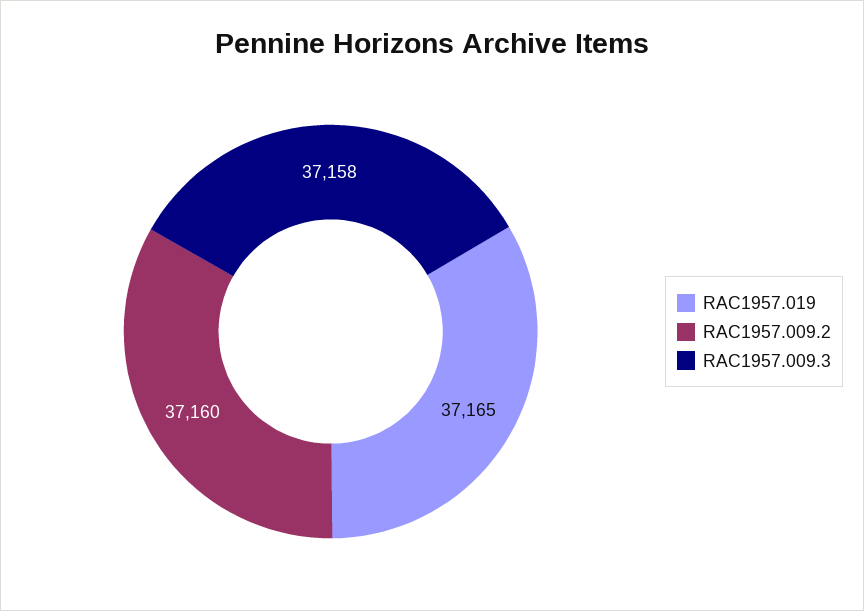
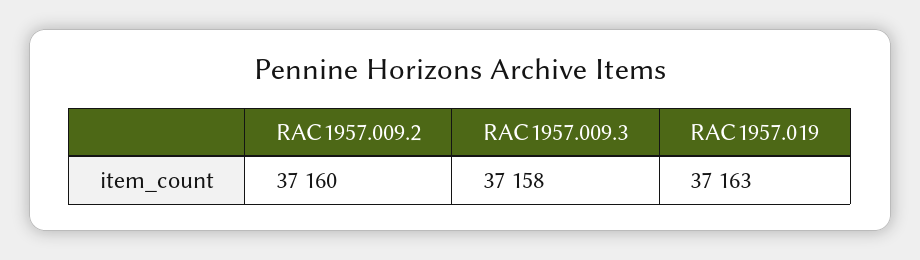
  {
-   "RAC1957.019": 37165,
+   "RAC1957.019": 37163,
    "RAC1957.009.2": 37160,
    "RAC1957.009.3": 37158
  }

